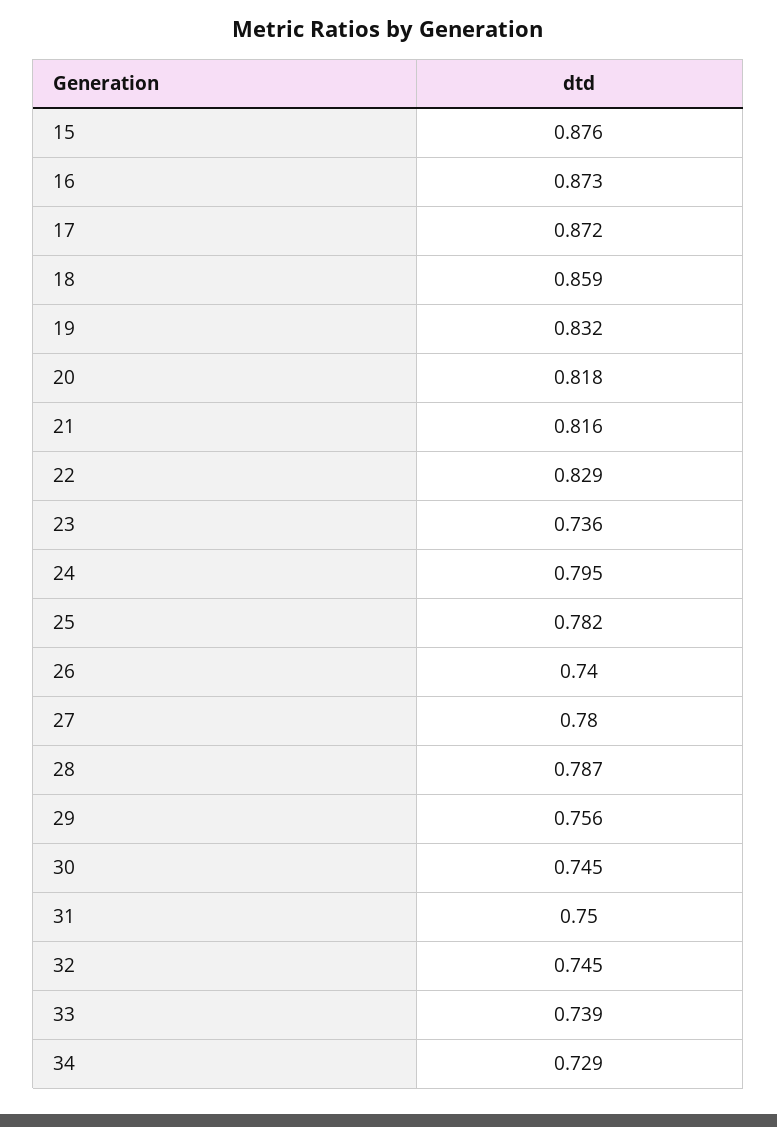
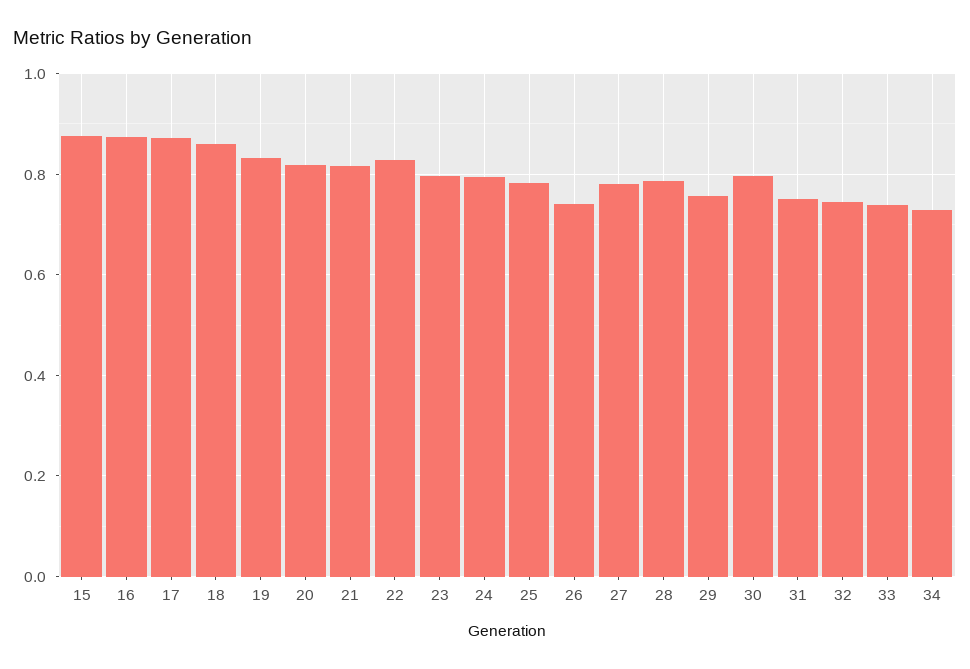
  {
    "15": 0.876,
    "16": 0.873,
    "17": 0.872,
    "18": 0.859,
    "19": 0.832,
    "20": 0.818,
    "21": 0.816,
    "22": 0.829,
-   "23": 0.736,
+   "23": 0.8,
    "24": 0.795,
    "25": 0.782,
    "26": 0.74,
    "27": 0.78,
    "28": 0.787,
    "29": 0.756,
-   "30": 0.745,
+   "30": 0.8,
    "31": 0.75,
    "32": 0.745,
    "33": 0.739,
    "34": 0.729
  }

